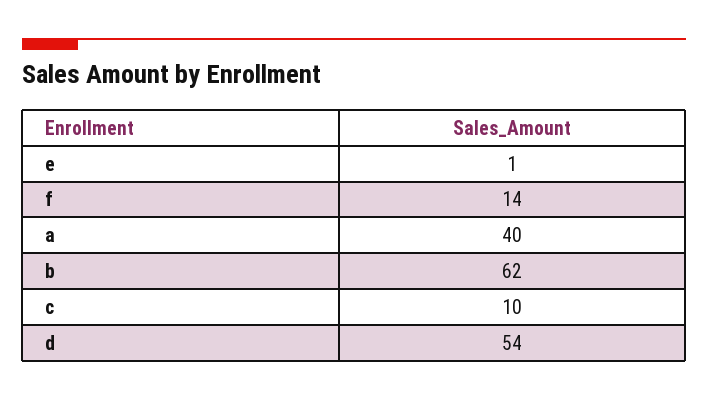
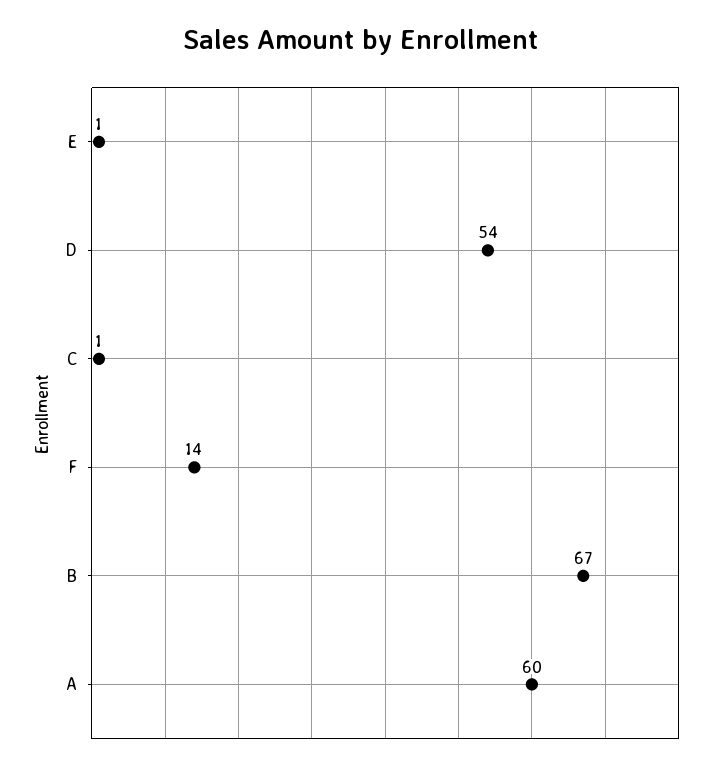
  {
    "e": 1,
    "f": 14,
-   "a": 40,
+   "a": 60,
-   "b": 62,
+   "b": 67,
-   "c": 10,
+   "c": 1,
    "d": 54
  }

